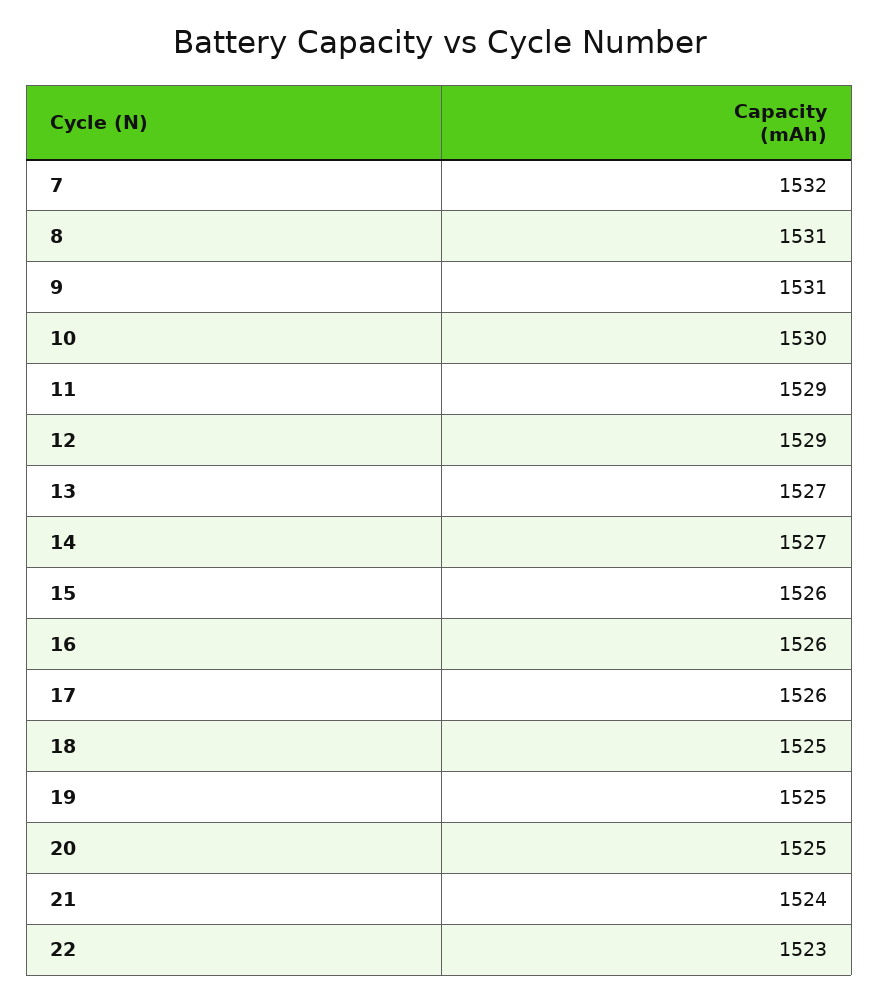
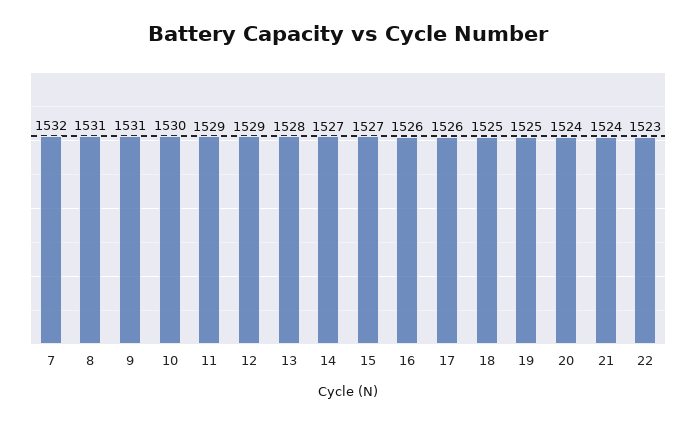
  {
    "7": 1532,
    "8": 1531,
    "9": 1531,
    "10": 1530,
    "11": 1529,
    "12": 1529,
-   "13": 1527,
+   "13": 1528,
    "14": 1527,
-   "15": 1526,
+   "15": 1527,
    "16": 1526,
    "17": 1526,
    "18": 1525,
    "19": 1525,
-   "20": 1525,
+   "20": 1524,
    "21": 1524,
    "22": 1523
  }

